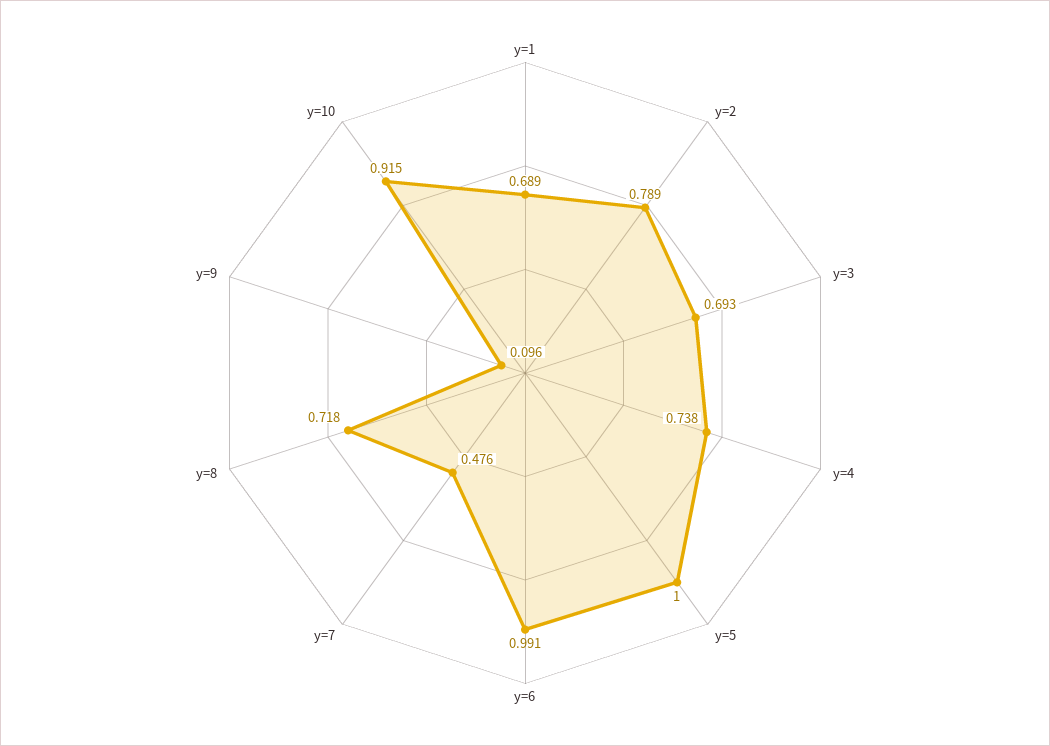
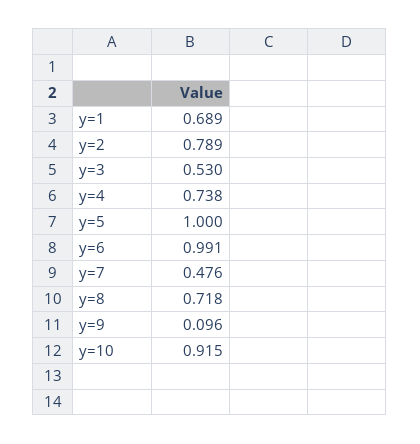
  {
    "y=1": 0.689,
    "y=2": 0.789,
-   "y=3": 0.693,
+   "y=3": 0.53,
    "y=4": 0.738,
    "y=5": 1,
    "y=6": 0.991,
    "y=7": 0.476,
    "y=8": 0.718,
    "y=9": 0.096,
    "y=10": 0.915
  }

